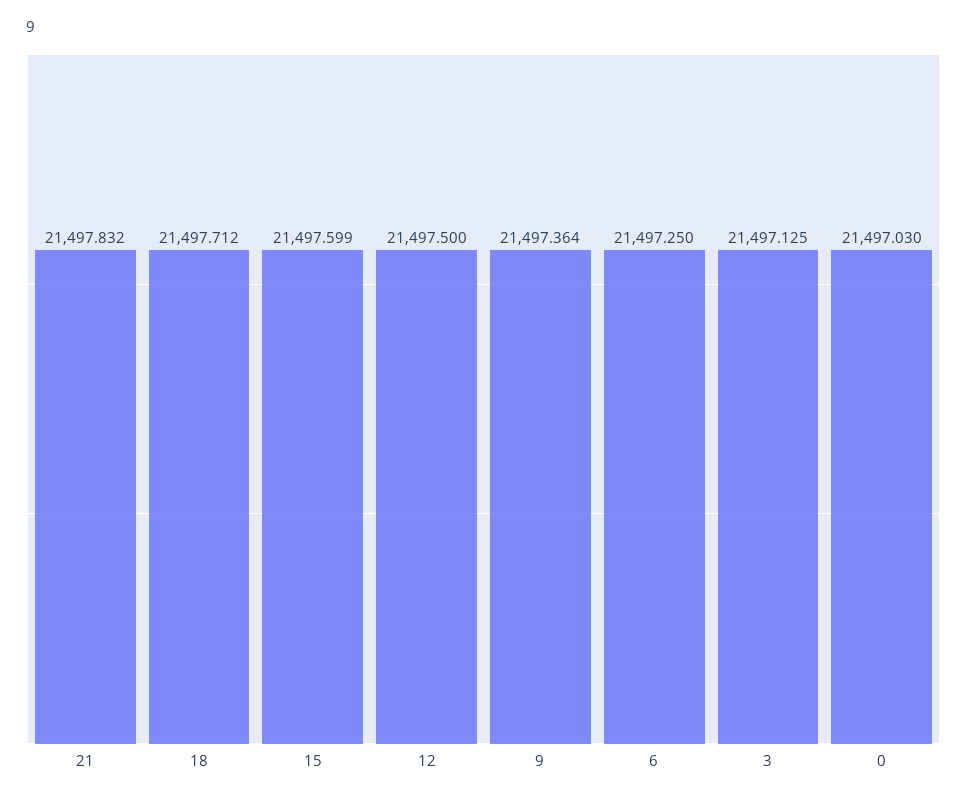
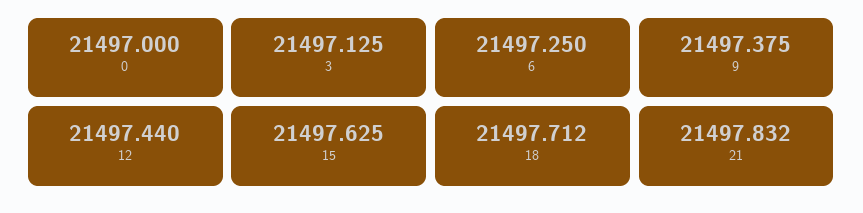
  {
    "21": 21497.832,
    "18": 21497.712,
-   "15": 21497.599,
+   "15": 21497.625,
-   "12": 21497.5,
+   "12": 21497.44,
-   "9": 21497.364,
+   "9": 21497.375,
    "6": 21497.25,
    "3": 21497.125,
-   "0": 21497.03
+   "0": 21497
  }

